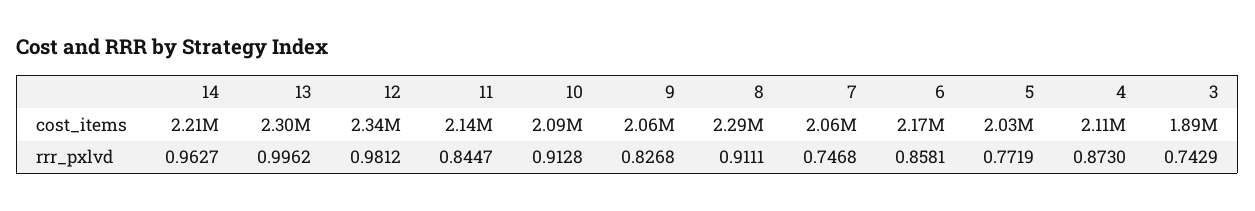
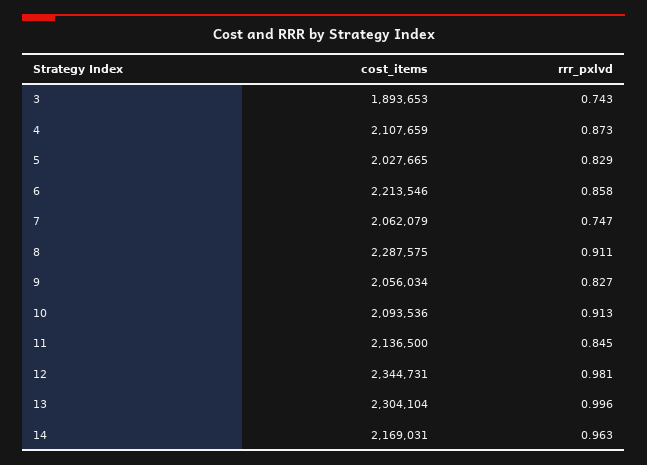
  {
    "14": {
-     "cost_items": 2210000,
+     "cost_items": 2169031,
      "rrr_pxlvd": 0.9627
    },
    "13": {
      "cost_items": 2304104,
      "rrr_pxlvd": 0.9962
    },
    "12": {
      "cost_items": 2344731,
      "rrr_pxlvd": 0.9812
    },
    "11": {
      "cost_items": 2136500,
      "rrr_pxlvd": 0.8447
    },
    "10": {
      "cost_items": 2093536,
      "rrr_pxlvd": 0.9128
    },
    "9": {
      "cost_items": 2056034,
      "rrr_pxlvd": 0.8268
    },
    "8": {
      "cost_items": 2287575,
      "rrr_pxlvd": 0.9111
    },
    "7": {
      "cost_items": 2062079,
      "rrr_pxlvd": 0.7468
    },
    "6": {
-     "cost_items": 2170000,
+     "cost_items": 2213546,
      "rrr_pxlvd": 0.8581
    },
    "5": {
      "cost_items": 2027665,
-     "rrr_pxlvd": 0.7719
+     "rrr_pxlvd": 0.829
    },
    "4": {
      "cost_items": 2107659,
      "rrr_pxlvd": 0.873
    },
    "3": {
      "cost_items": 1893653,
      "rrr_pxlvd": 0.7429
    }
  }

